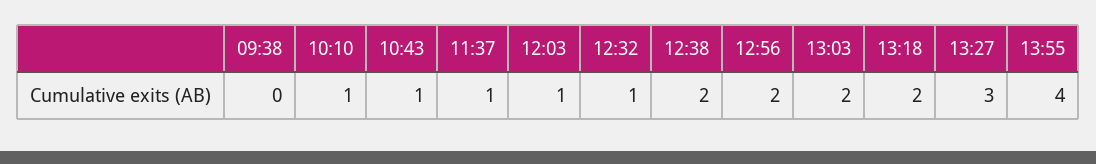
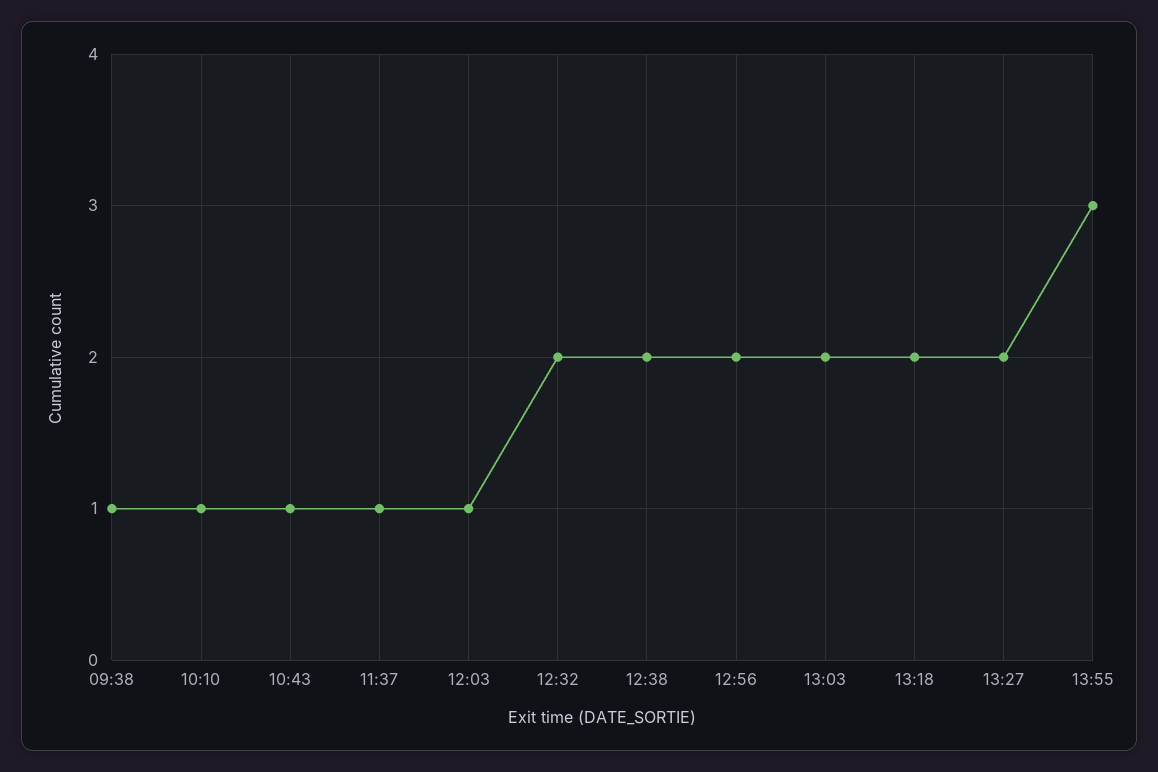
  {
-   "09:38": 0,
+   "09:38": 1,
    "10:10": 1,
    "10:43": 1,
    "11:37": 1,
    "12:03": 1,
-   "12:32": 1,
+   "12:32": 2,
    "12:38": 2,
    "12:56": 2,
    "13:03": 2,
    "13:18": 2,
-   "13:27": 3,
+   "13:27": 2,
-   "13:55": 4
+   "13:55": 3
  }

